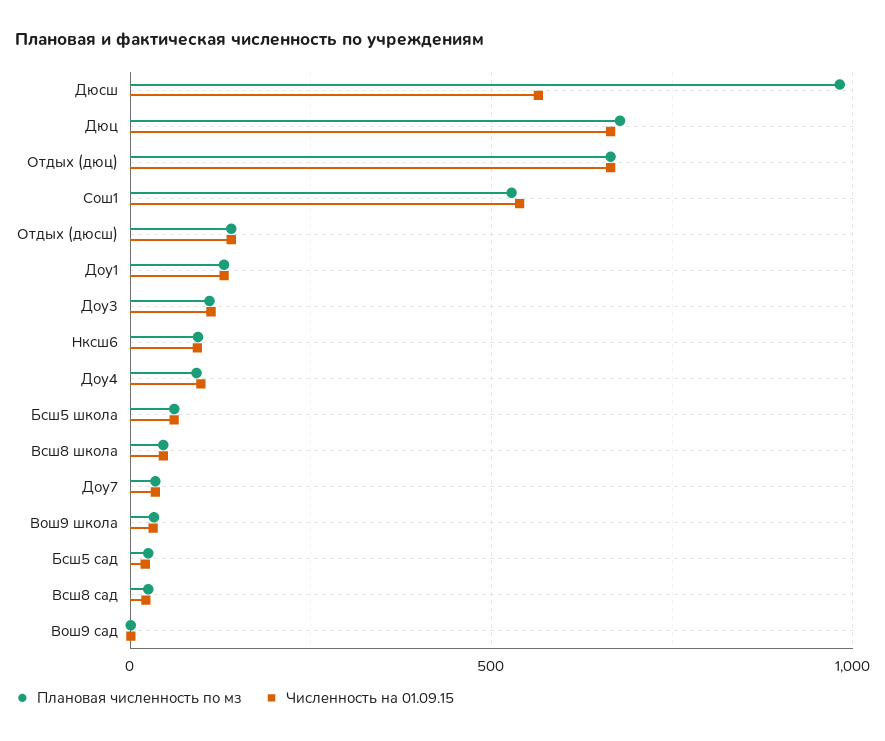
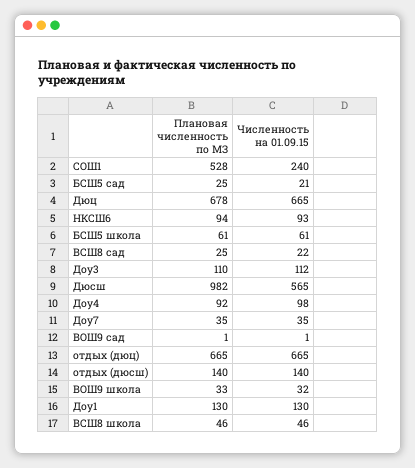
  {
    "Плановая численность по мз": {
      "Дюсш": 982,
      "Дюц": 678,
      "Отдых (дюц)": 665,
      "Сош1": 528,
      "Отдых (дюсш)": 140,
      "Доу1": 130,
      "Доу3": 110,
      "Нксш6": 94,
      "Доу4": 92,
      "Бсш5 школа": 61,
      "Всш8 школа": 46,
      "Доу7": 35,
      "Вош9 школа": 33,
      "Бсш5 сад": 25,
      "Всш8 сад": 25,
      "Вош9 сад": 1
    },
    "Численность на 01.09.15": {
      "Дюсш": 565,
      "Дюц": 665,
      "Отдых (дюц)": 665,
-     "Сош1": 550,
+     "Сош1": 240,
      "Отдых (дюсш)": 140,
      "Доу1": 130,
      "Доу3": 112,
      "Нксш6": 93,
      "Доу4": 98,
      "Бсш5 школа": 61,
      "Всш8 школа": 46,
      "Доу7": 35,
      "Вош9 школа": 32,
      "Бсш5 сад": 21,
      "Всш8 сад": 22,
      "Вош9 сад": 1
    }
  }

